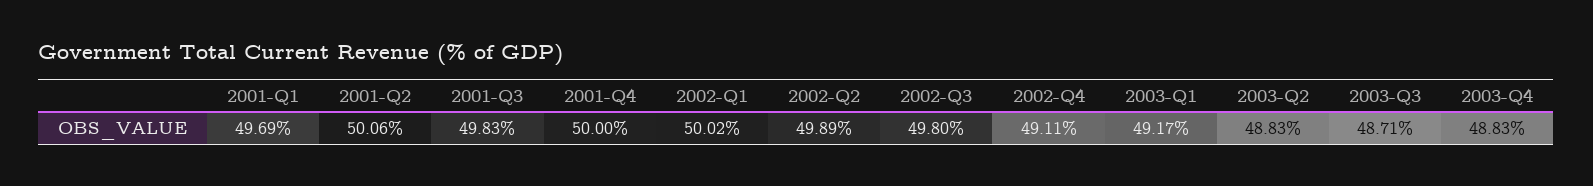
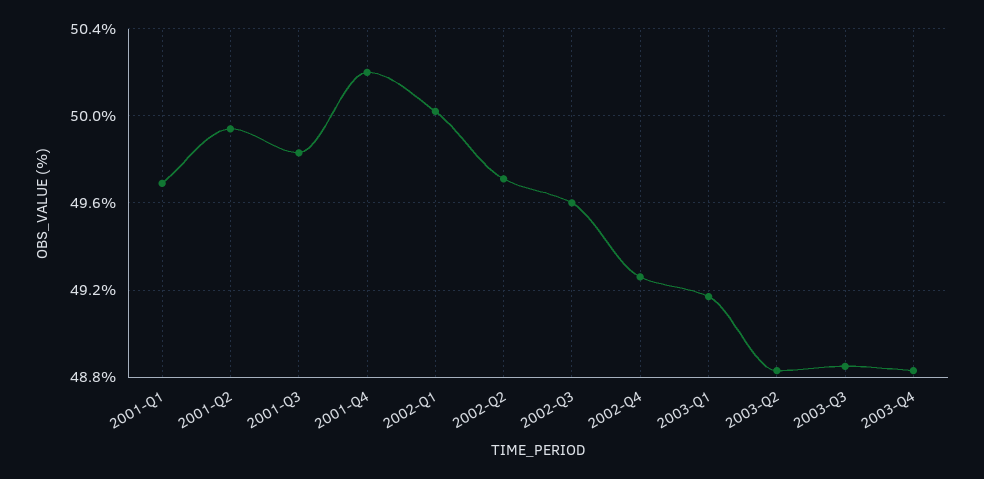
  {
    "2001-Q1": 49.69,
-   "2001-Q2": 50.06,
+   "2001-Q2": 49.95,
    "2001-Q3": 49.83,
-   "2001-Q4": 50,
+   "2001-Q4": 50.2,
    "2002-Q1": 50.02,
-   "2002-Q2": 49.89,
+   "2002-Q2": 49.7,
-   "2002-Q3": 49.8,
+   "2002-Q3": 49.6,
-   "2002-Q4": 49.11,
+   "2002-Q4": 49.25,
    "2003-Q1": 49.17,
    "2003-Q2": 48.83,
-   "2003-Q3": 48.71,
+   "2003-Q3": 48.85,
    "2003-Q4": 48.83
  }

